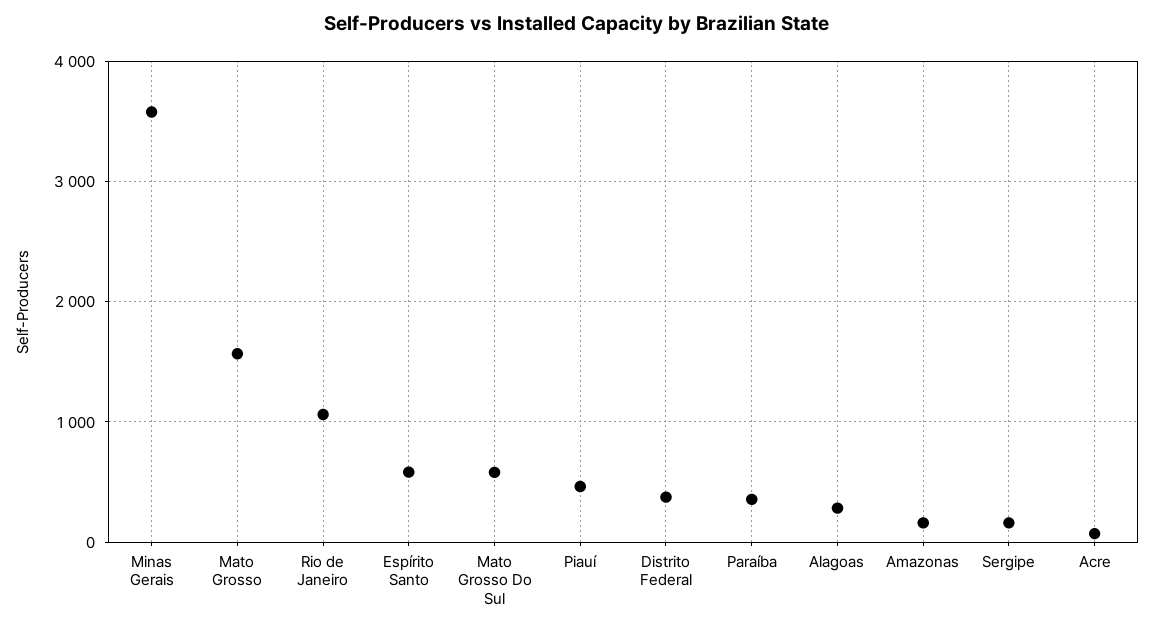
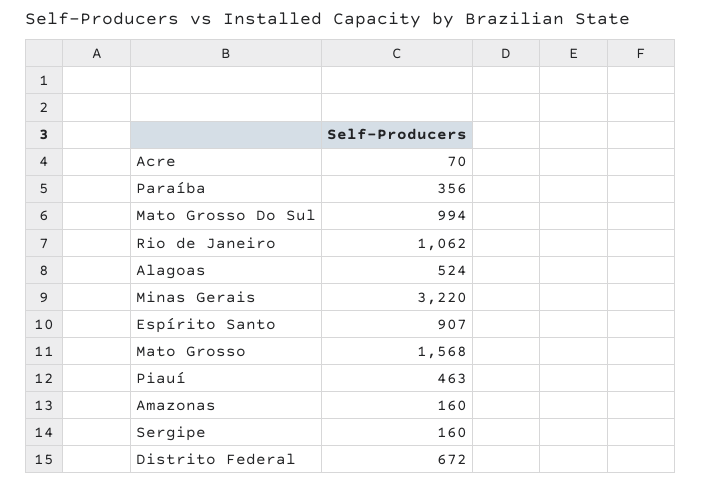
  {
-   "Minas Gerais": 3600,
+   "Minas Gerais": 3220,
    "Mato Grosso": 1568,
    "Rio de Janeiro": 1062,
-   "Espírito Santo": 600,
+   "Espírito Santo": 907,
-   "Mato Grosso Do Sul": 600,
+   "Mato Grosso Do Sul": 994,
    "Piauí": 463,
-   "Distrito Federal": 400,
+   "Distrito Federal": 672,
    "Paraíba": 356,
-   "Alagoas": 300,
+   "Alagoas": 524,
    "Amazonas": 160,
    "Sergipe": 160,
    "Acre": 70
  }

